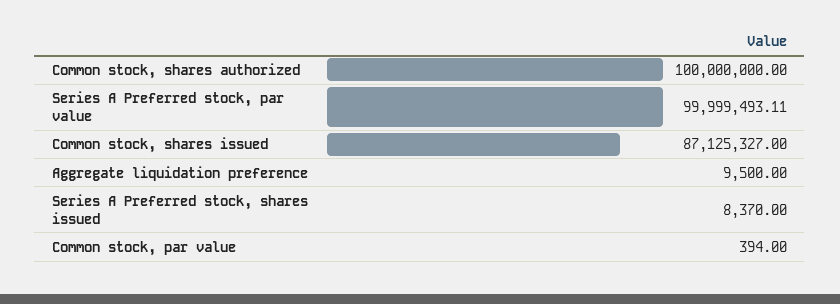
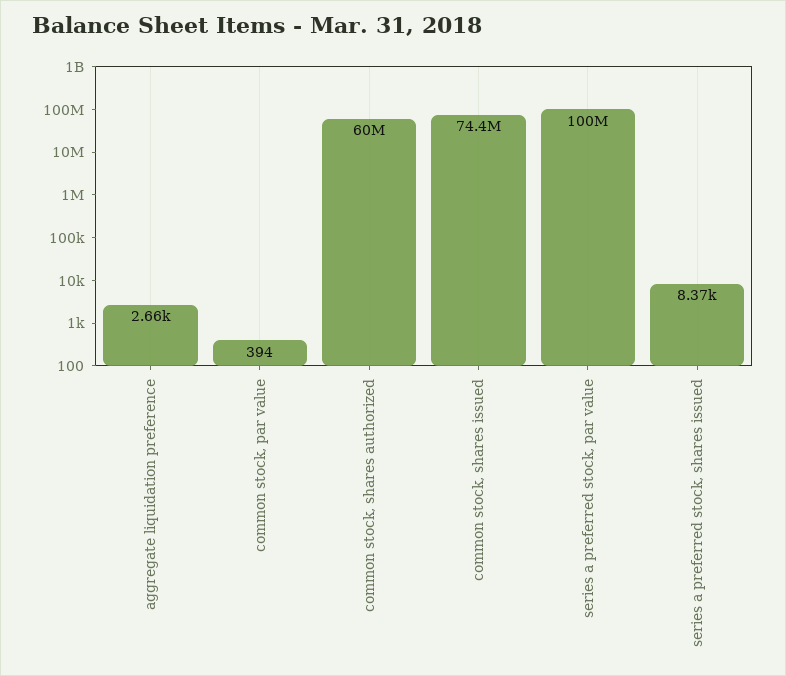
  {
-   "Common stock, shares authorized": 100000000,
+   "Common stock, shares authorized": 60000000,
    "Series A Preferred stock, par value": 99999493.11,
-   "Common stock, shares issued": 87125327,
+   "Common stock, shares issued": 74400000,
-   "Aggregate liquidation preference": 9500,
+   "Aggregate liquidation preference": 2660,
    "Series A Preferred stock, shares issued": 8370,
    "Common stock, par value": 394
  }

